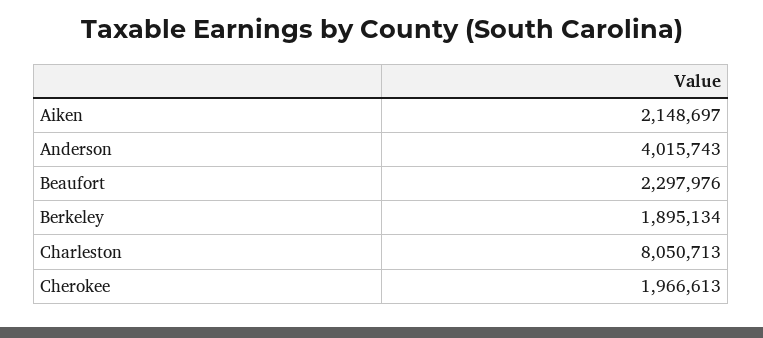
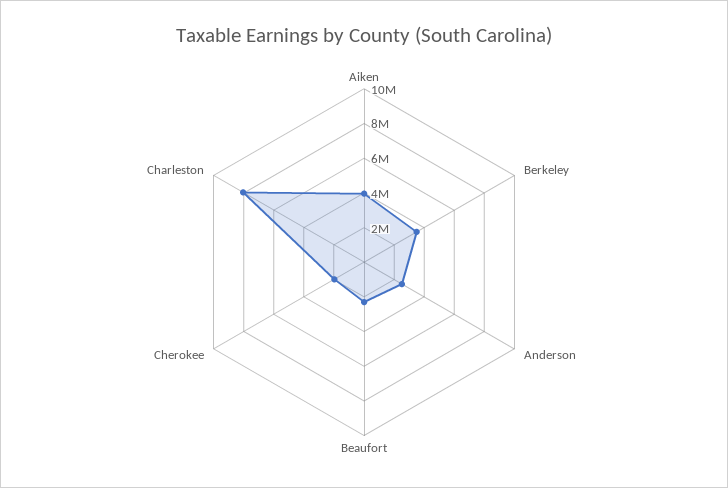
  {
-   "Aiken": 2148697,
+   "Aiken": 4000000,
-   "Anderson": 4015743,
+   "Anderson": 2500000,
    "Beaufort": 2297976,
-   "Berkeley": 1895134,
+   "Berkeley": 3500000,
    "Charleston": 8050713,
    "Cherokee": 1966613
  }

